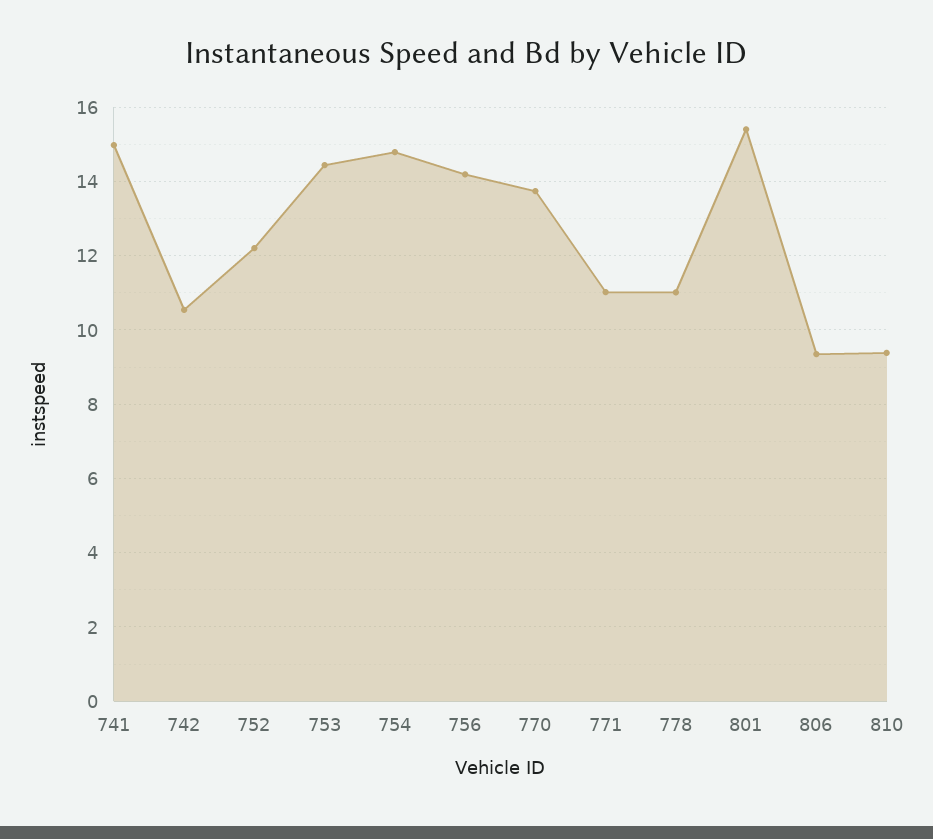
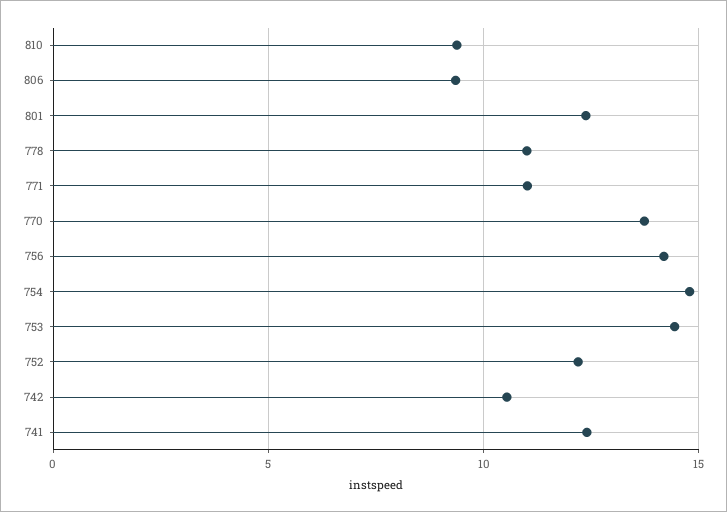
  {
-   "741": 15,
+   "741": 12.5,
    "742": 10.6,
    "752": 12.2,
    "753": 14.4,
    "754": 14.8,
    "756": 14.2,
    "770": 13.8,
    "771": 11,
    "778": 11,
-   "801": 15.4,
+   "801": 12.5,
    "806": 9.4,
    "810": 9.4
  }

